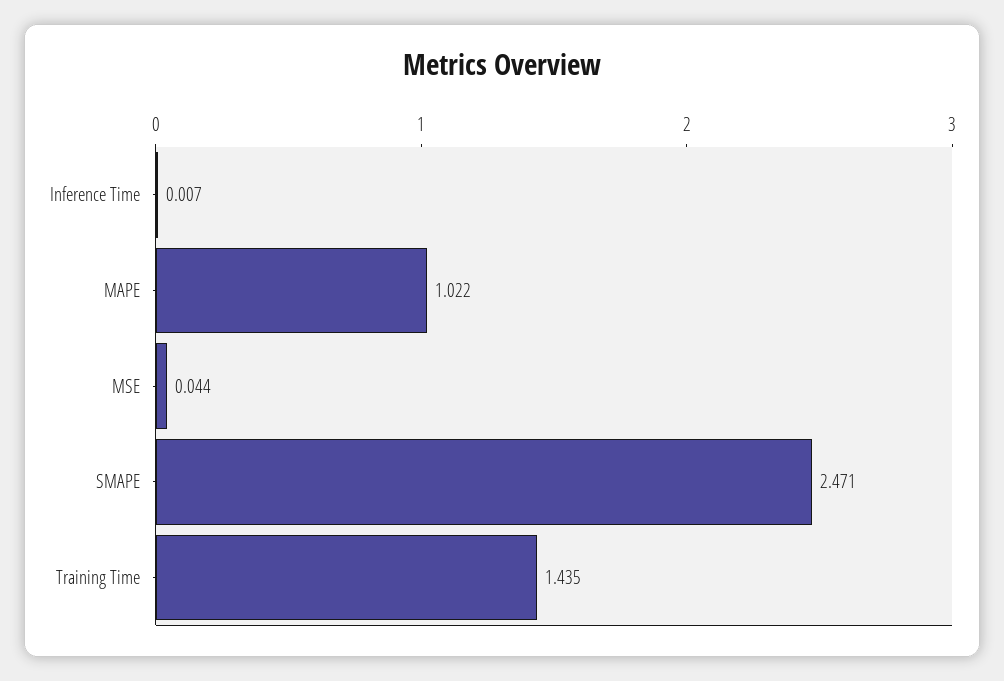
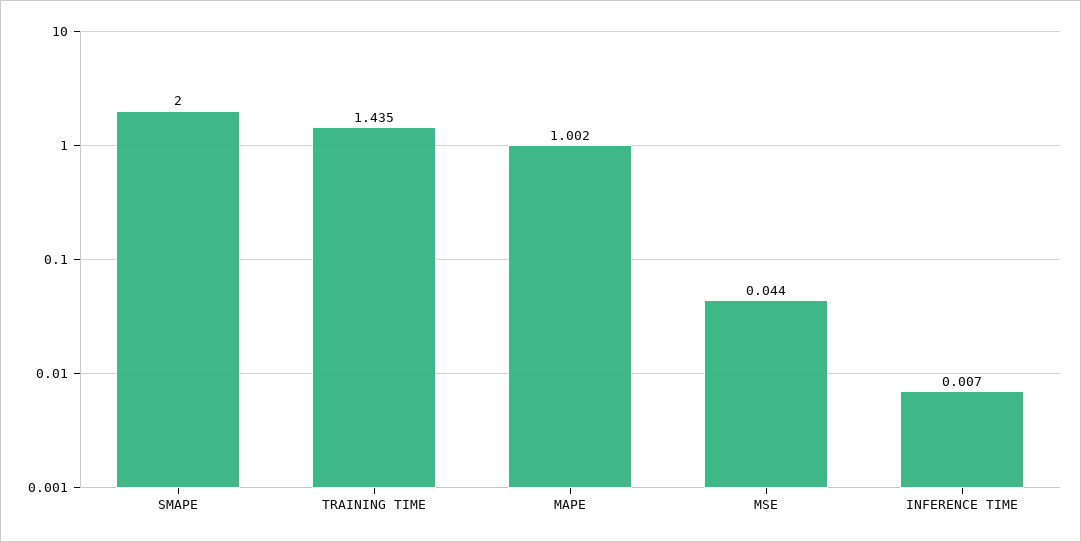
  {
    "Inference Time": 0.007,
-   "MAPE": 1.022,
+   "MAPE": 1.002,
    "MSE": 0.044,
-   "SMAPE": 2.471,
+   "SMAPE": 2,
    "Training Time": 1.435
  }

